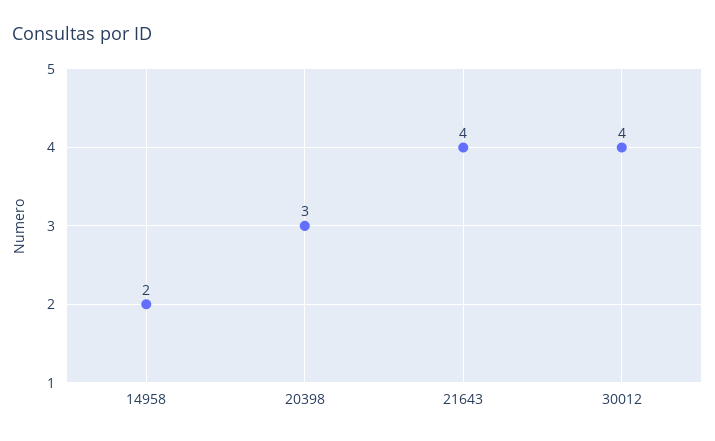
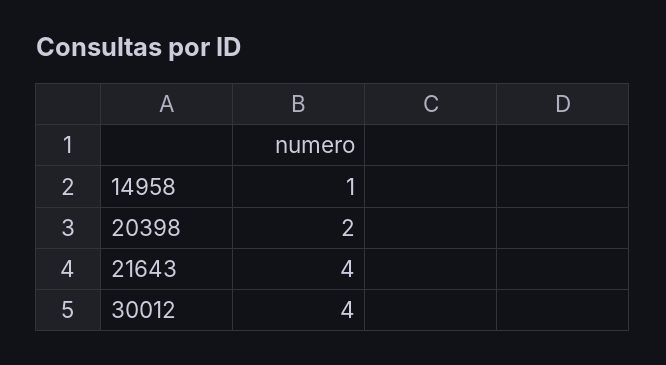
  {
-   "14958": 2,
+   "14958": 1,
-   "20398": 3,
+   "20398": 2,
    "21643": 4,
    "30012": 4
  }

